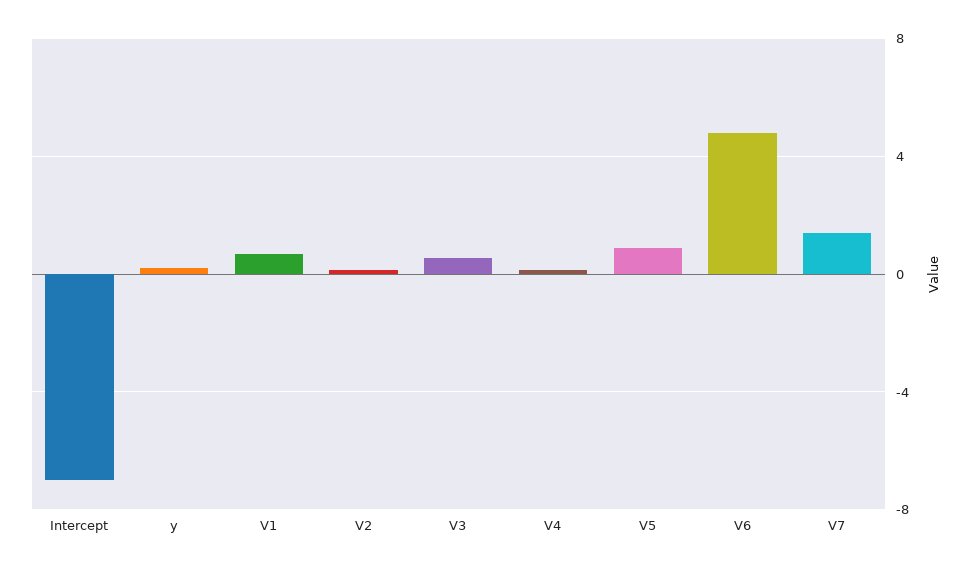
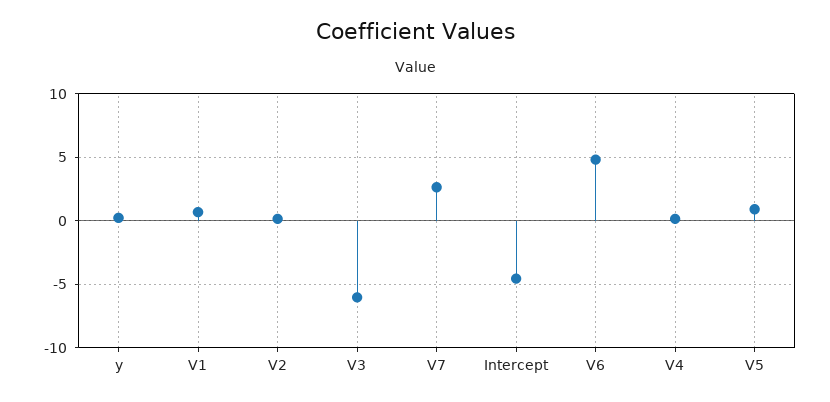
  {
-   "Intercept": -7,
+   "Intercept": -4.5,
    "y": 0,
    "V1": 0.5,
    "V2": 0,
-   "V3": 0.5,
+   "V3": -6,
    "V4": 0,
    "V5": 1,
    "V6": 5,
-   "V7": 1.5
+   "V7": 2.5
  }

